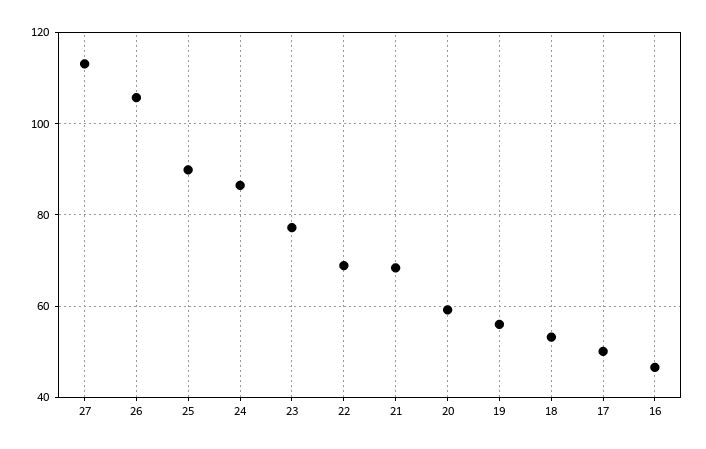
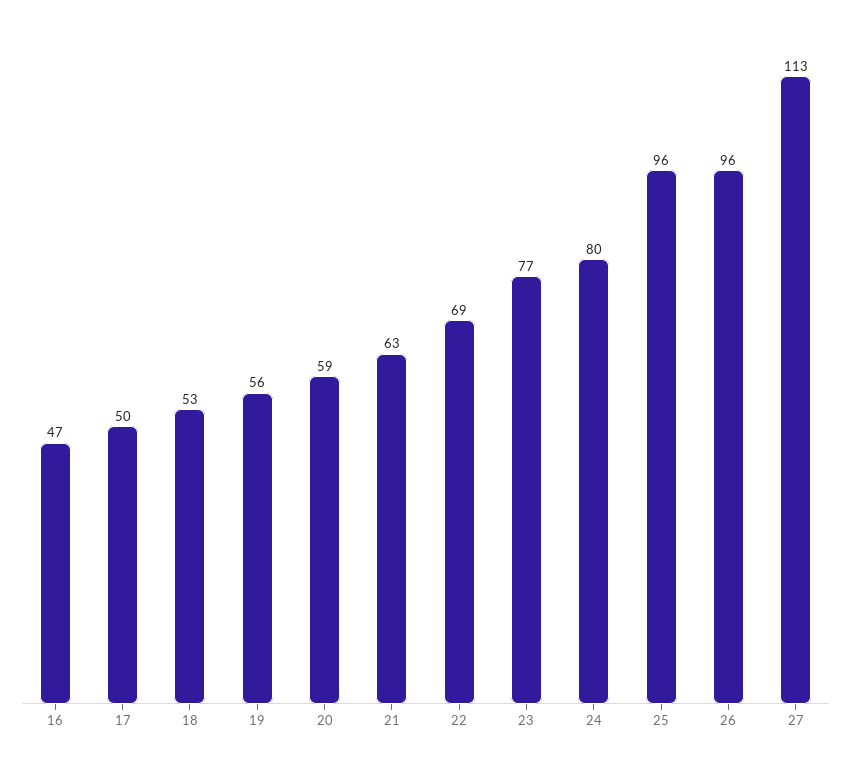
  {
    "27": 113,
-   "26": 106,
+   "26": 96,
-   "25": 90,
+   "25": 96,
-   "24": 86,
+   "24": 80,
    "23": 77,
    "22": 69,
-   "21": 68,
+   "21": 63,
    "20": 59,
    "19": 56,
    "18": 53,
    "17": 50,
    "16": 47
  }

